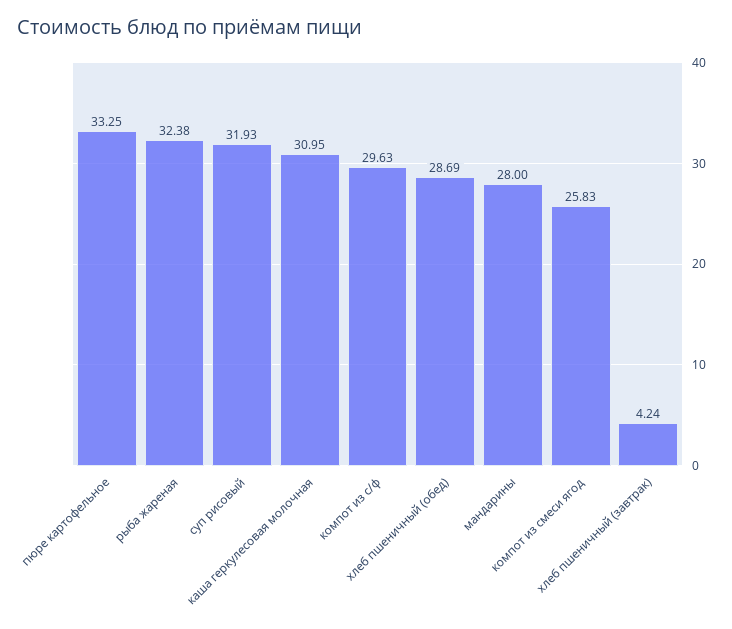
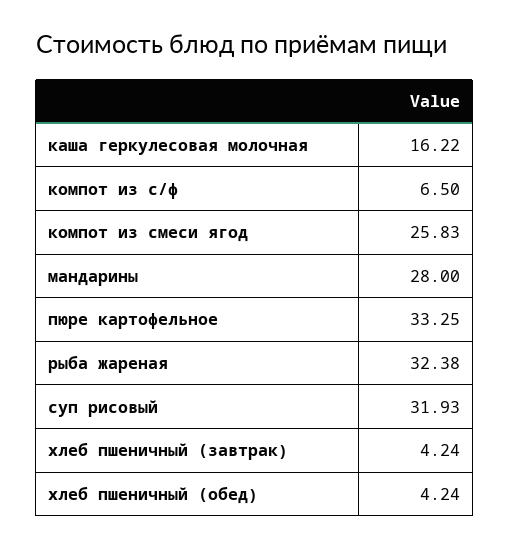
  {
    "пюре картофельное": 33.25,
    "рыба жареная": 32.38,
    "суп рисовый": 31.93,
-   "каша геркулесовая молочная": 30.95,
+   "каша геркулесовая молочная": 16.22,
-   "компот из с/ф": 29.63,
+   "компот из с/ф": 6.5,
-   "хлеб пшеничный (обед)": 28.69,
+   "хлеб пшеничный (обед)": 4.24,
    "мандарины": 28,
    "компот из смеси ягод": 25.83,
    "хлеб пшеничный (завтрак)": 4.24
  }

